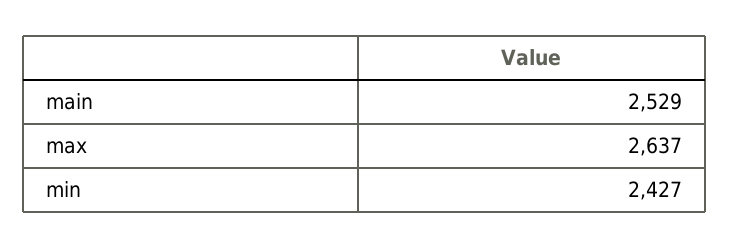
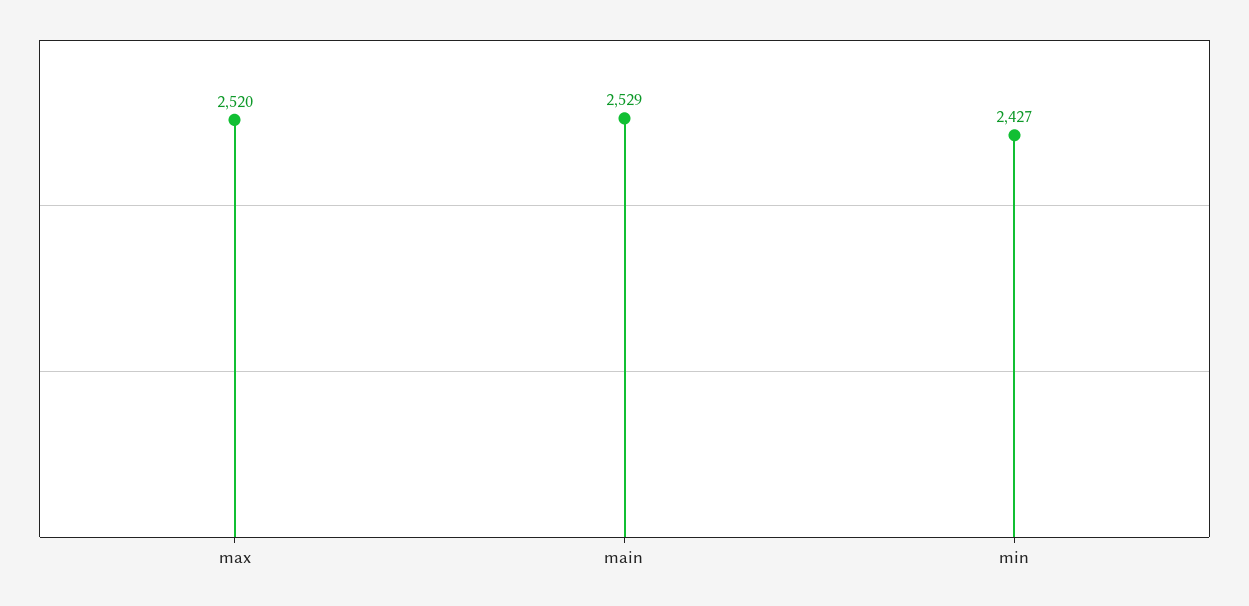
  {
    "main": 2529,
-   "max": 2637,
+   "max": 2520,
    "min": 2427
  }

